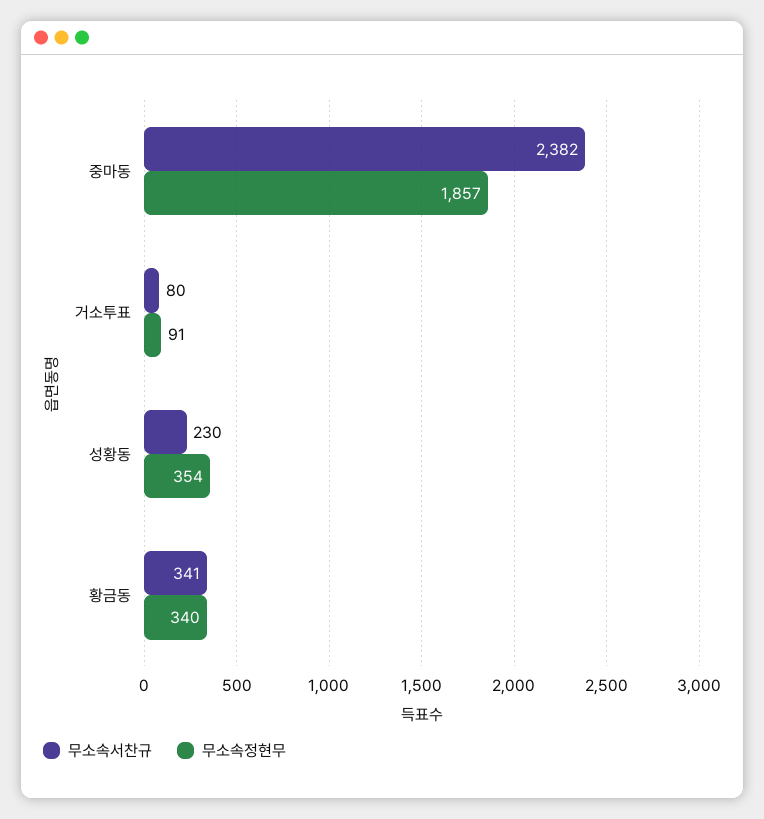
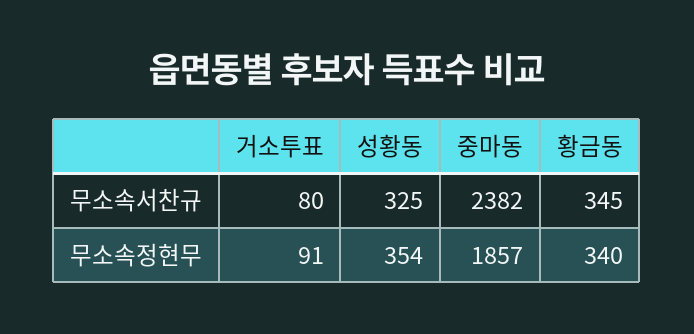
  {
    "무소속서찬규": {
      "중마동": 2382,
      "거소투표": 80,
-     "성황동": 230,
+     "성황동": 325,
-     "황금동": 341
+     "황금동": 345
    },
    "무소속정현무": {
      "중마동": 1857,
      "거소투표": 91,
      "성황동": 354,
      "황금동": 340
    }
  }

